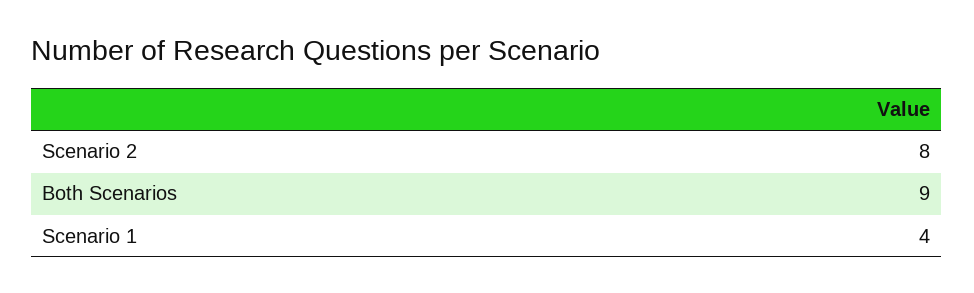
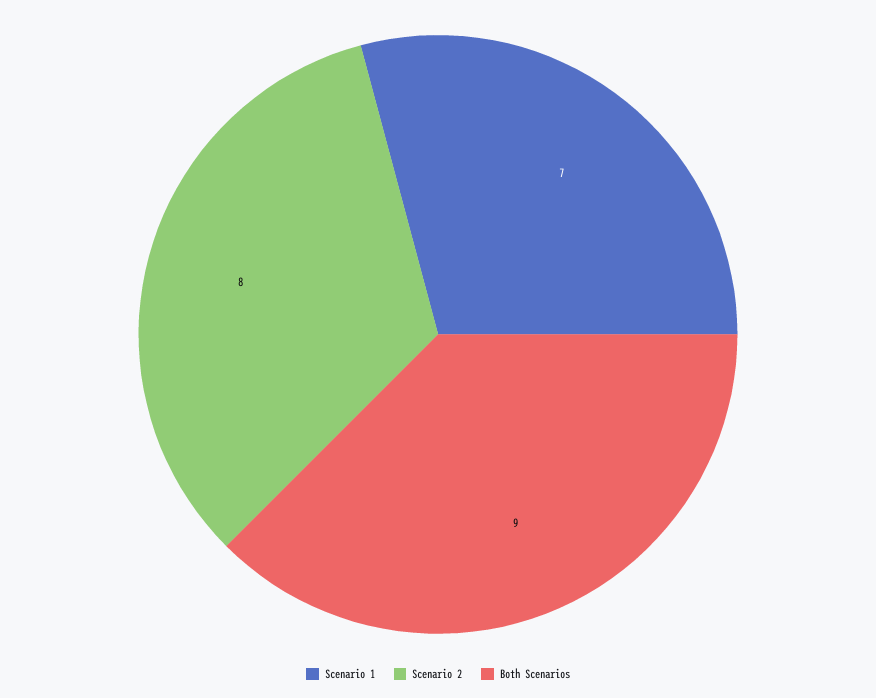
  {
    "Scenario 2": 8,
    "Both Scenarios": 9,
-   "Scenario 1": 4
+   "Scenario 1": 7
  }

